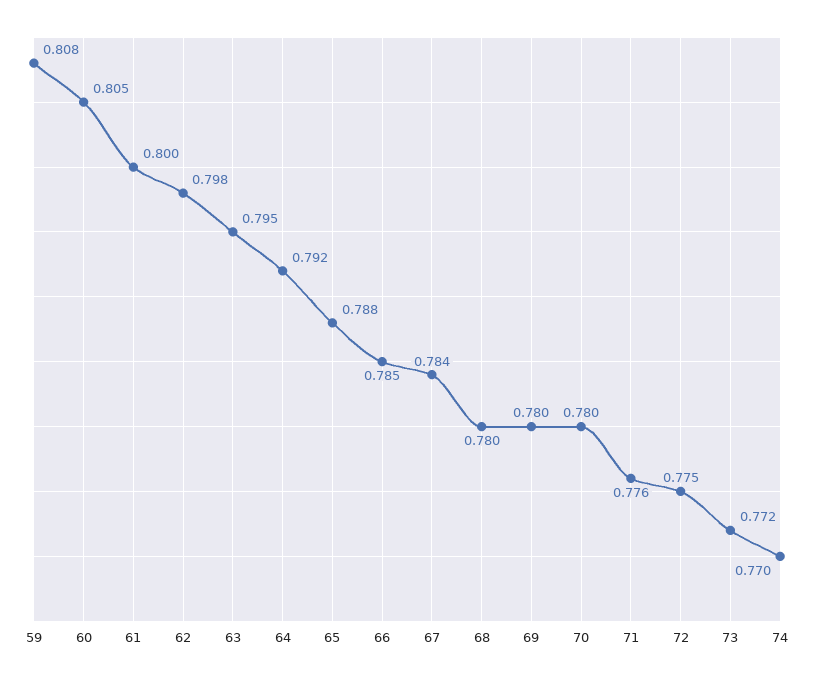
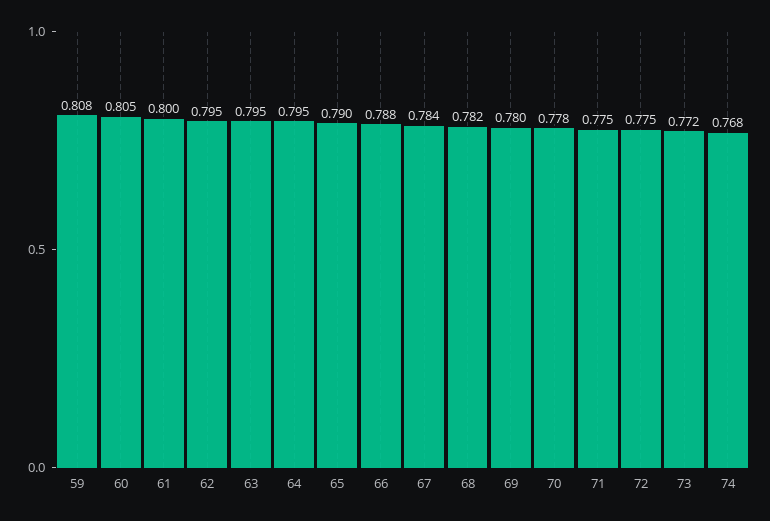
  {
    "59": 0.808,
    "60": 0.805,
    "61": 0.8,
-   "62": 0.798,
+   "62": 0.795,
    "63": 0.795,
-   "64": 0.792,
+   "64": 0.795,
-   "65": 0.788,
+   "65": 0.79,
-   "66": 0.785,
+   "66": 0.788,
    "67": 0.784,
-   "68": 0.78,
+   "68": 0.782,
    "69": 0.78,
-   "70": 0.78,
+   "70": 0.778,
-   "71": 0.776,
+   "71": 0.775,
    "72": 0.775,
    "73": 0.772,
-   "74": 0.77
+   "74": 0.768
  }

